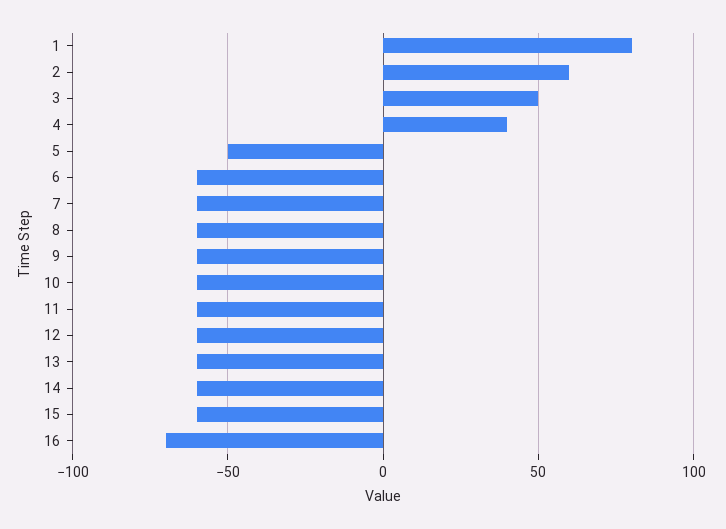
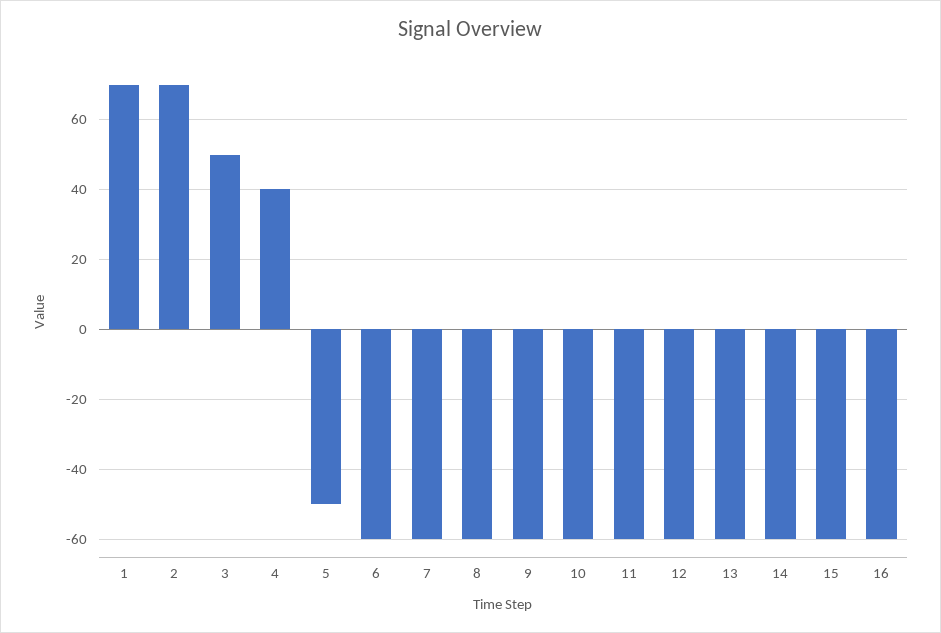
  {
-   "1": 80,
+   "1": 70,
-   "2": 60,
+   "2": 70,
    "3": 50,
    "4": 40,
    "5": -50,
    "6": -60,
    "7": -60,
    "8": -60,
    "9": -60,
    "10": -60,
    "11": -60,
    "12": -60,
    "13": -60,
    "14": -60,
    "15": -60,
-   "16": -70
+   "16": -60
  }

